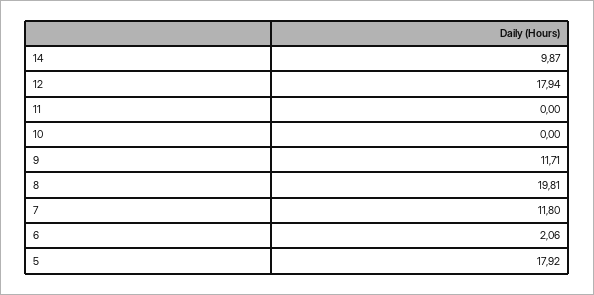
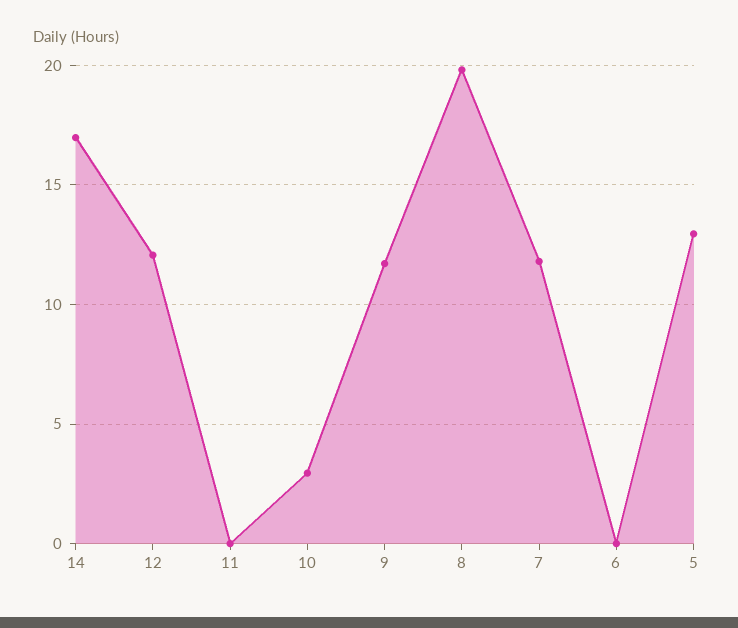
  {
-   "14": 9.87,
+   "14": 17,
-   "12": 17.94,
+   "12": 12,
    "11": 0,
-   "10": 0,
+   "10": 3,
    "9": 11.71,
    "8": 19.81,
    "7": 11.8,
-   "6": 2.06,
+   "6": 0,
-   "5": 17.92
+   "5": 13
  }

